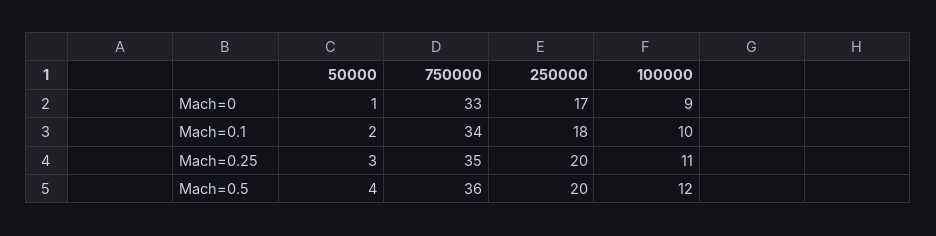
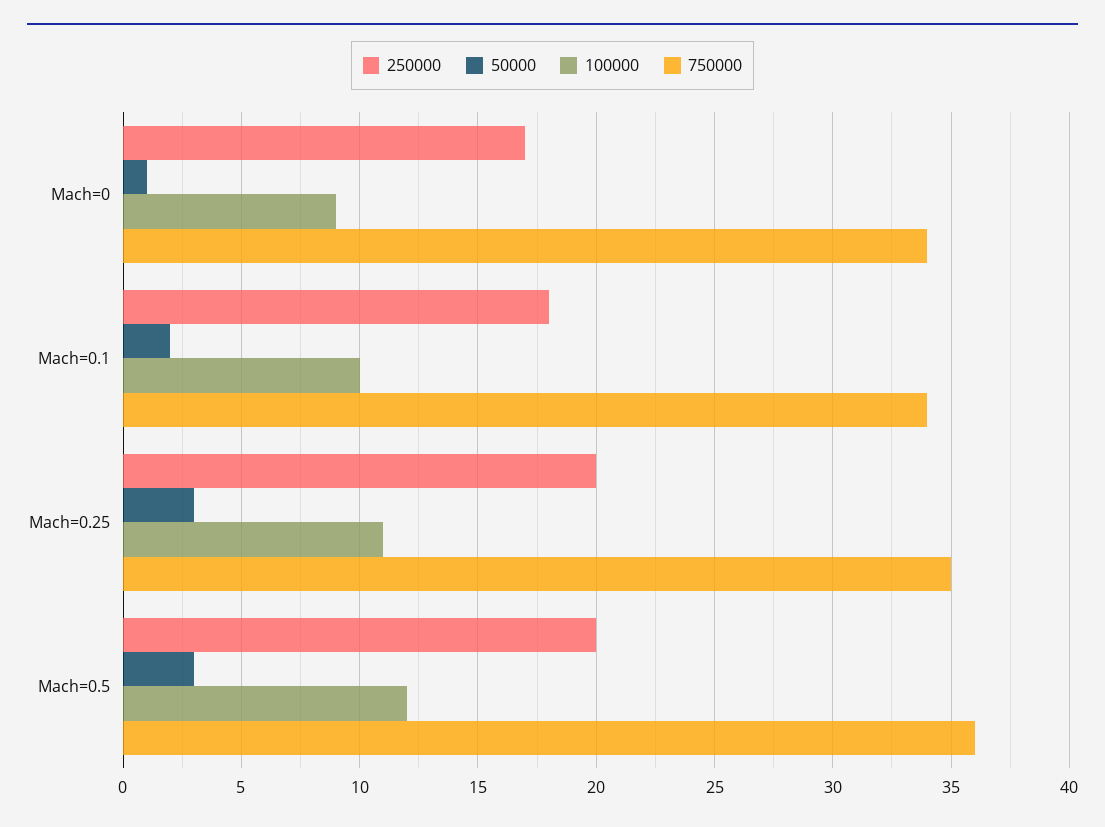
  {
    "50000": {
      "Mach=0": 1,
      "Mach=0.1": 2,
      "Mach=0.25": 3,
-     "Mach=0.5": 4
+     "Mach=0.5": 3
    },
    "750000": {
-     "Mach=0": 33,
+     "Mach=0": 34,
      "Mach=0.1": 34,
      "Mach=0.25": 35,
      "Mach=0.5": 36
    },
    "250000": {
      "Mach=0": 17,
      "Mach=0.1": 18,
      "Mach=0.25": 20,
      "Mach=0.5": 20
    },
    "100000": {
      "Mach=0": 9,
      "Mach=0.1": 10,
      "Mach=0.25": 11,
      "Mach=0.5": 12
    }
  }

